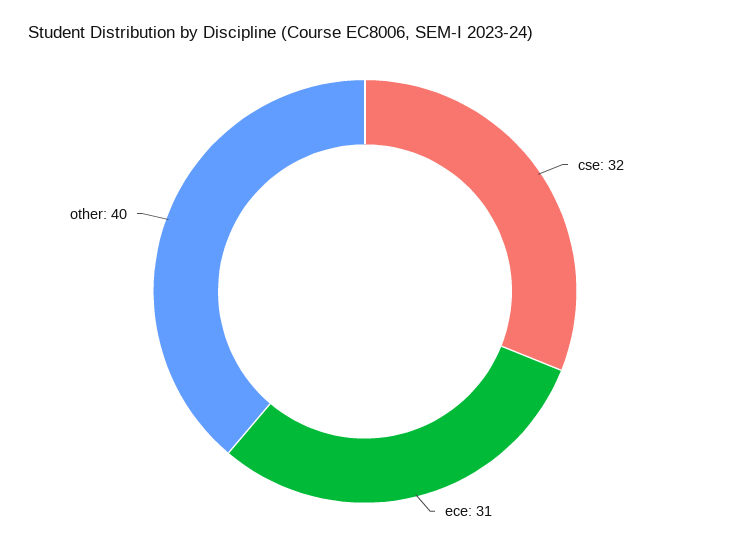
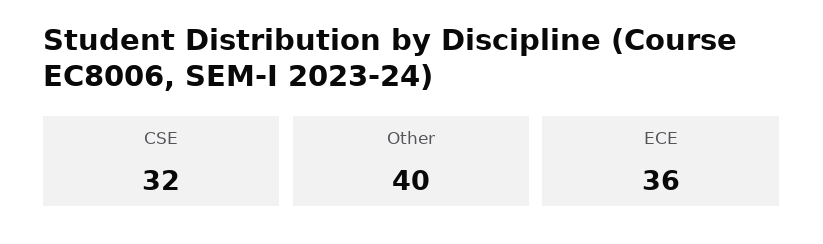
  {
    "cse": 32,
-   "ece": 31,
+   "ece": 36,
    "other": 40
  }

